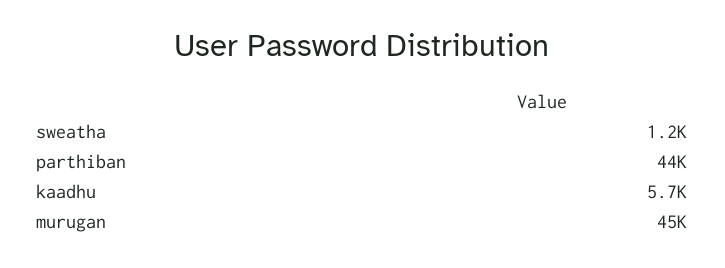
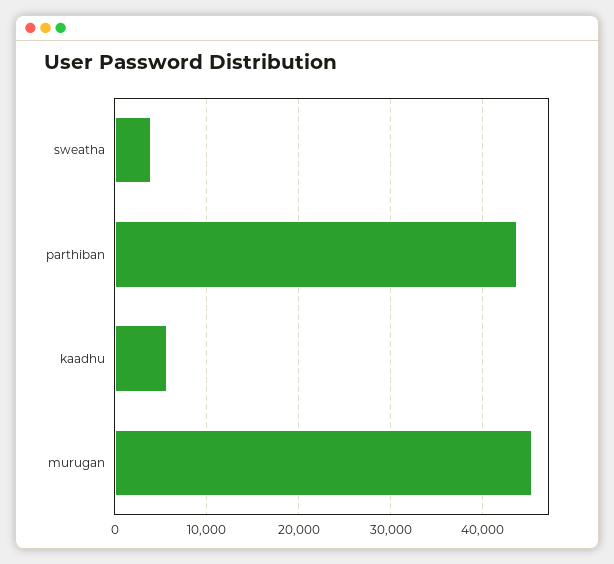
  {
-   "sweatha": 1200,
+   "sweatha": 4000,
    "parthiban": 44000,
    "kaadhu": 5700,
    "murugan": 45000
  }

